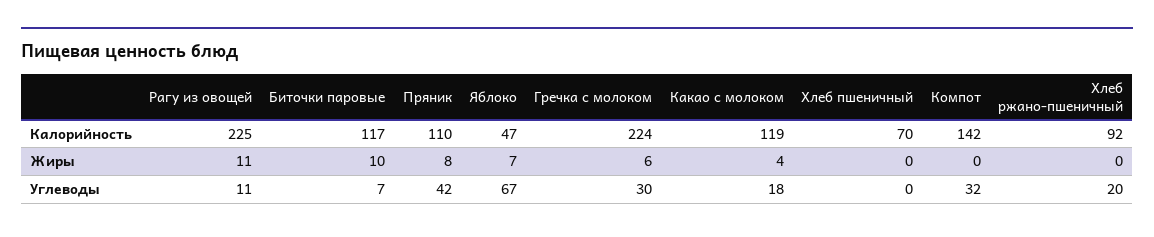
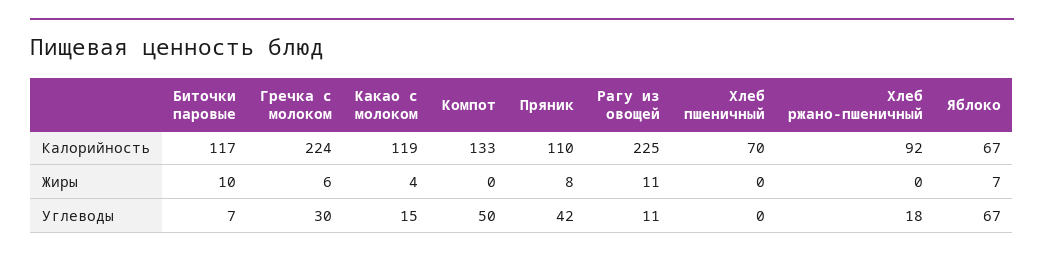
  {
    "Рагу из овощей": {
      "Калорийность": 225,
      "Жиры": 11,
      "Углеводы": 11
    },
    "Биточки паровые": {
      "Калорийность": 117,
      "Жиры": 10,
      "Углеводы": 7
    },
    "Пряник": {
      "Калорийность": 110,
      "Жиры": 8,
      "Углеводы": 42
    },
    "Яблоко": {
-     "Калорийность": 47,
+     "Калорийность": 67,
      "Жиры": 7,
      "Углеводы": 67
    },
    "Гречка с молоком": {
      "Калорийность": 224,
      "Жиры": 6,
      "Углеводы": 30
    },
    "Какао с молоком": {
      "Калорийность": 119,
      "Жиры": 4,
-     "Углеводы": 18
+     "Углеводы": 15
    },
    "Хлеб пшеничный": {
      "Калорийность": 70,
      "Жиры": 0,
      "Углеводы": 0
    },
    "Компот": {
-     "Калорийность": 142,
+     "Калорийность": 133,
      "Жиры": 0,
-     "Углеводы": 32
+     "Углеводы": 50
    },
    "Хлеб ржано-пшеничный": {
      "Калорийность": 92,
      "Жиры": 0,
-     "Углеводы": 20
+     "Углеводы": 18
    }
  }

